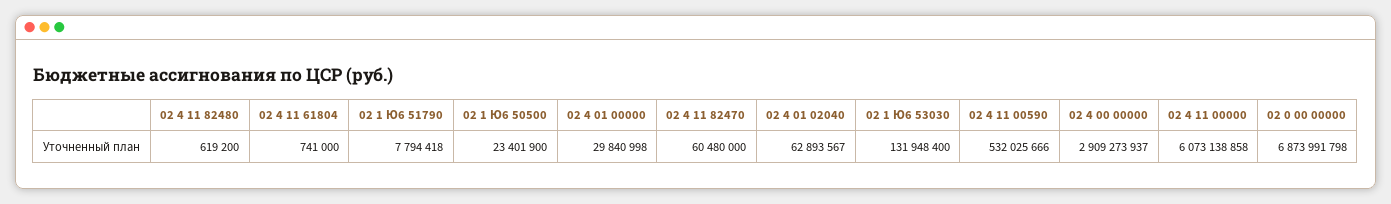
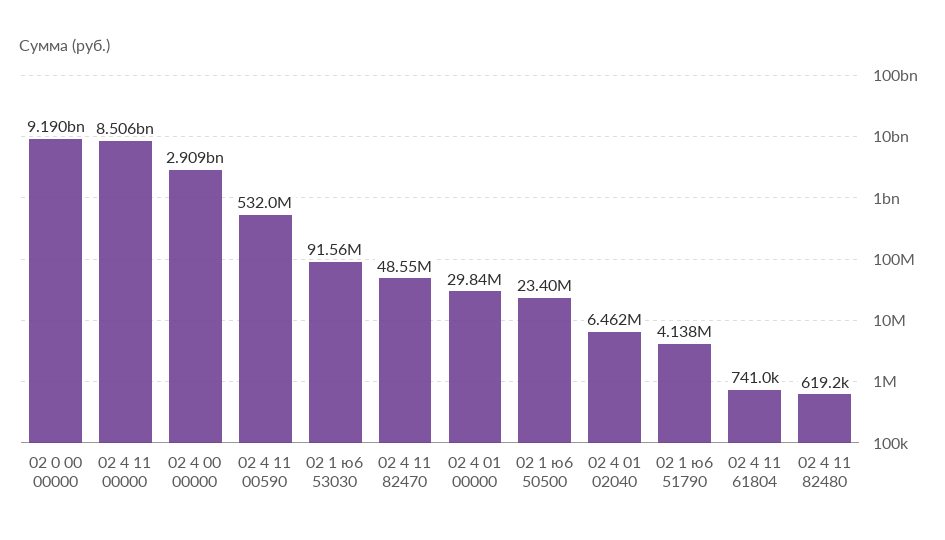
  {
    "02 4 11 82480": 619200,
    "02 4 11 61804": 741000,
-   "02 1 Ю6 51790": 7794418,
+   "02 1 Ю6 51790": 4138000,
    "02 1 Ю6 50500": 23401900,
    "02 4 01 00000": 29840998,
-   "02 4 11 82470": 60480000,
+   "02 4 11 82470": 48550000,
-   "02 4 01 02040": 62893567,
+   "02 4 01 02040": 6462000,
-   "02 1 Ю6 53030": 131948400,
+   "02 1 Ю6 53030": 91560000,
    "02 4 11 00590": 532025666,
    "02 4 00 00000": 2909273937,
-   "02 4 11 00000": 6073138858,
+   "02 4 11 00000": 8506000000,
-   "02 0 00 00000": 6873991798
+   "02 0 00 00000": 9190000000
  }

